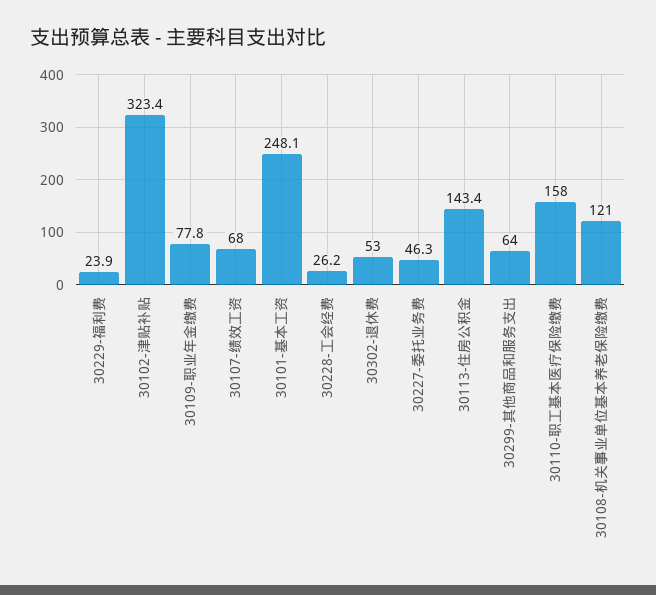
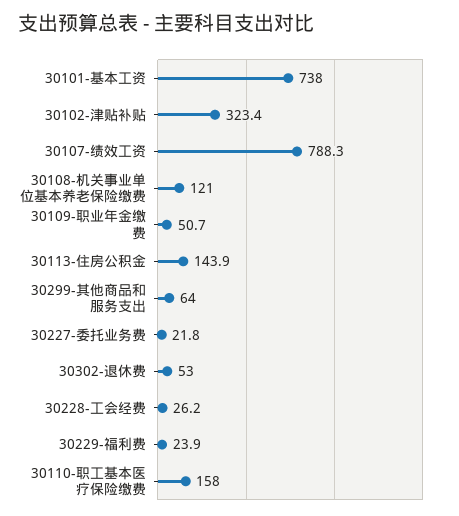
  {
    "30229-福利费": 23.9,
    "30102-津贴补贴": 323.4,
-   "30109-职业年金缴费": 77.8,
+   "30109-职业年金缴费": 50.7,
-   "30107-绩效工资": 68,
+   "30107-绩效工资": 788.3,
-   "30101-基本工资": 248.1,
+   "30101-基本工资": 738,
    "30228-工会经费": 26.2,
    "30302-退休费": 53,
-   "30227-委托业务费": 46.3,
+   "30227-委托业务费": 21.8,
-   "30113-住房公积金": 143.4,
+   "30113-住房公积金": 143.9,
    "30299-其他商品和服务支出": 64,
    "30110-职工基本医疗保险缴费": 158,
    "30108-机关事业单位基本养老保险缴费": 121
  }

